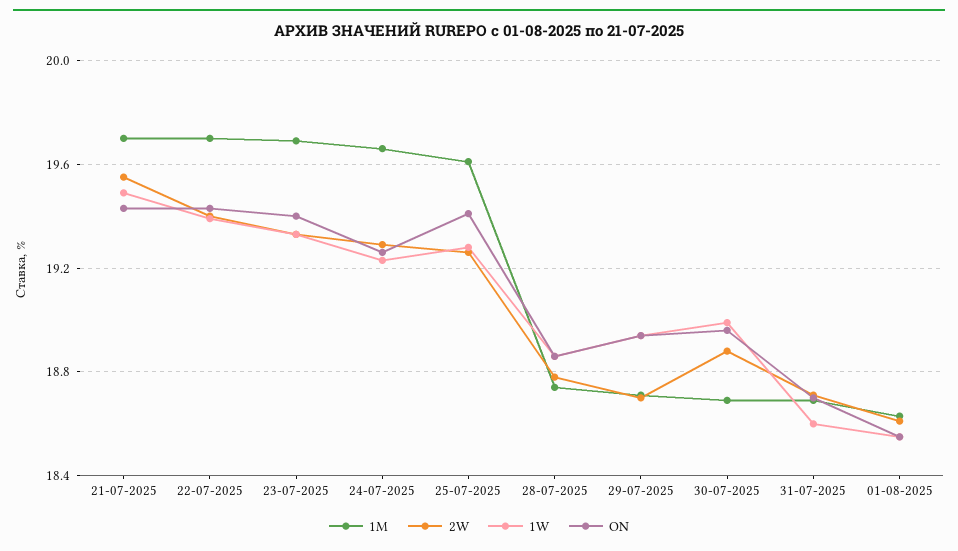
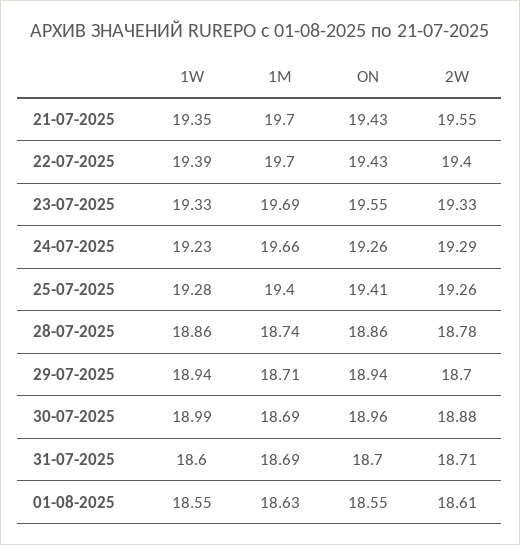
  {
    "1M": {
      "21-07-2025": 19.7,
      "22-07-2025": 19.7,
      "23-07-2025": 19.69,
      "24-07-2025": 19.66,
-     "25-07-2025": 19.6,
+     "25-07-2025": 19.4,
      "28-07-2025": 18.74,
      "29-07-2025": 18.71,
      "30-07-2025": 18.69,
      "31-07-2025": 18.69,
      "01-08-2025": 18.63
    },
    "2W": {
      "21-07-2025": 19.55,
      "22-07-2025": 19.4,
      "23-07-2025": 19.33,
      "24-07-2025": 19.29,
      "25-07-2025": 19.26,
      "28-07-2025": 18.78,
      "29-07-2025": 18.7,
      "30-07-2025": 18.88,
      "31-07-2025": 18.71,
      "01-08-2025": 18.61
    },
    "1W": {
-     "21-07-2025": 19.5,
+     "21-07-2025": 19.35,
      "22-07-2025": 19.39,
      "23-07-2025": 19.33,
      "24-07-2025": 19.23,
      "25-07-2025": 19.28,
      "28-07-2025": 18.86,
      "29-07-2025": 18.94,
      "30-07-2025": 18.99,
      "31-07-2025": 18.6,
      "01-08-2025": 18.55
    },
    "ON": {
      "21-07-2025": 19.43,
      "22-07-2025": 19.43,
-     "23-07-2025": 19.4,
+     "23-07-2025": 19.55,
      "24-07-2025": 19.26,
      "25-07-2025": 19.41,
      "28-07-2025": 18.86,
      "29-07-2025": 18.94,
      "30-07-2025": 18.96,
      "31-07-2025": 18.7,
      "01-08-2025": 18.55
    }
  }

